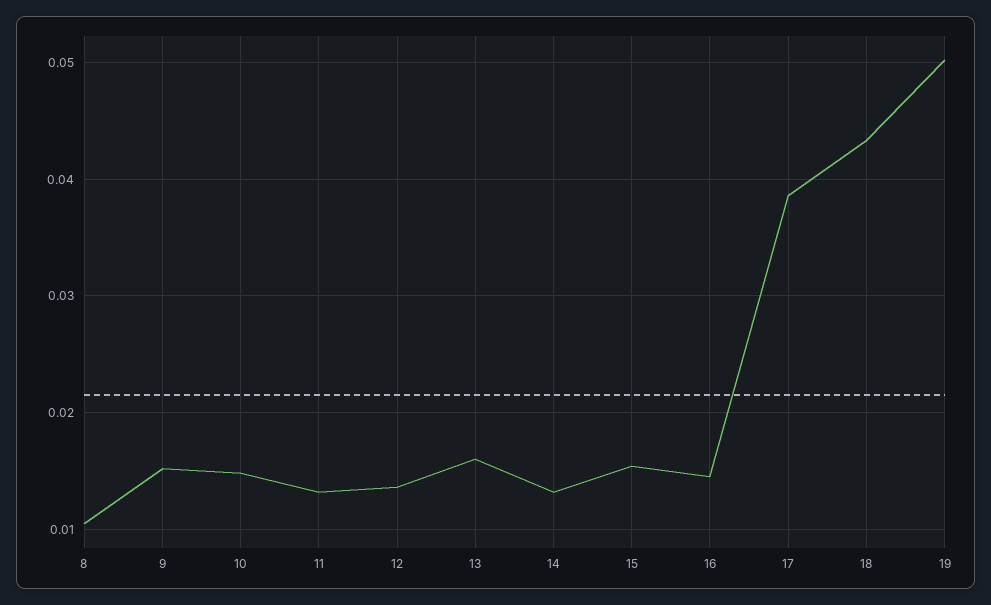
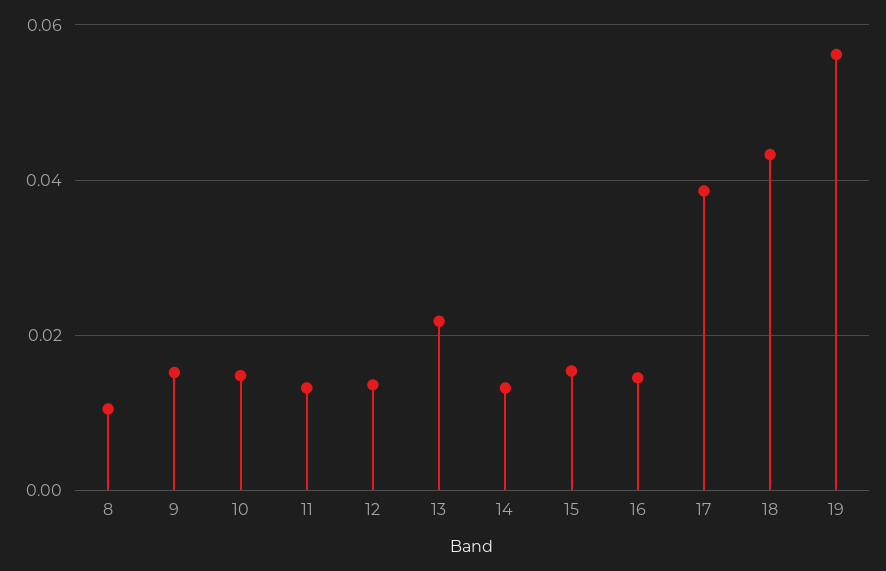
  {
    "8": 0.011,
    "9": 0.015,
    "10": 0.015,
    "11": 0.013,
    "12": 0.014,
-   "13": 0.016,
+   "13": 0.022,
    "14": 0.013,
    "15": 0.015,
    "16": 0.015,
    "17": 0.039,
    "18": 0.043,
-   "19": 0.05
+   "19": 0.056
  }

